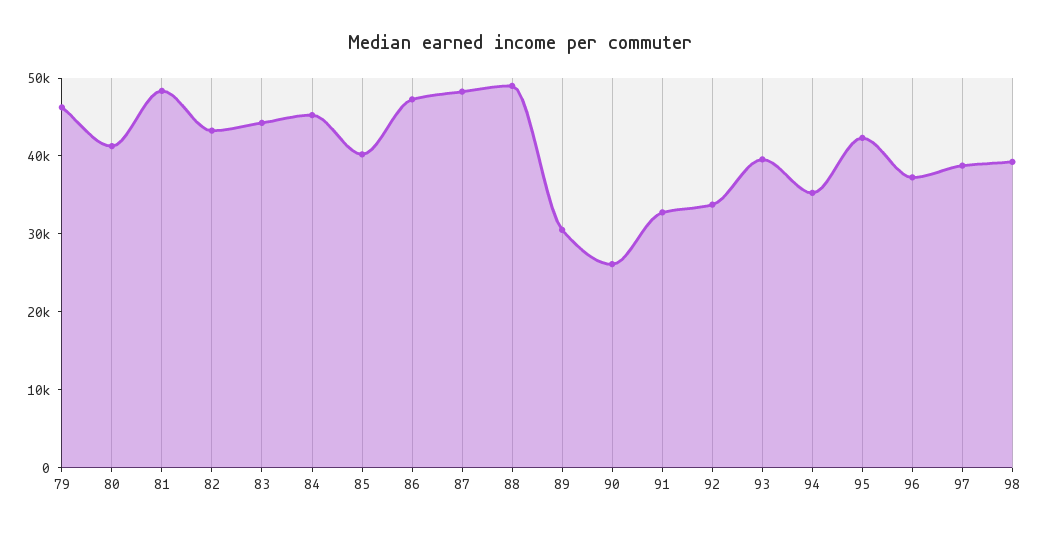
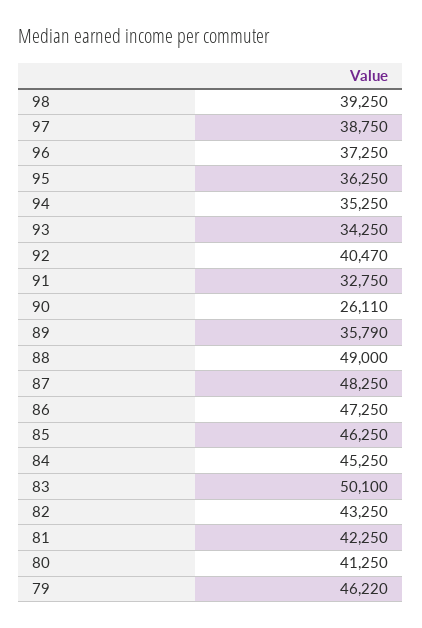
  {
    "79": 46220,
    "80": 41250,
-   "81": 48000,
+   "81": 42250,
    "82": 43250,
-   "83": 44000,
+   "83": 50100,
    "84": 45250,
-   "85": 40000,
+   "85": 46250,
    "86": 47250,
    "87": 48250,
    "88": 49000,
-   "89": 30000,
+   "89": 35790,
    "90": 26110,
    "91": 32750,
-   "92": 34000,
+   "92": 40470,
-   "93": 40000,
+   "93": 34250,
    "94": 35250,
-   "95": 42000,
+   "95": 36250,
    "96": 37250,
    "97": 38750,
    "98": 39250
  }

